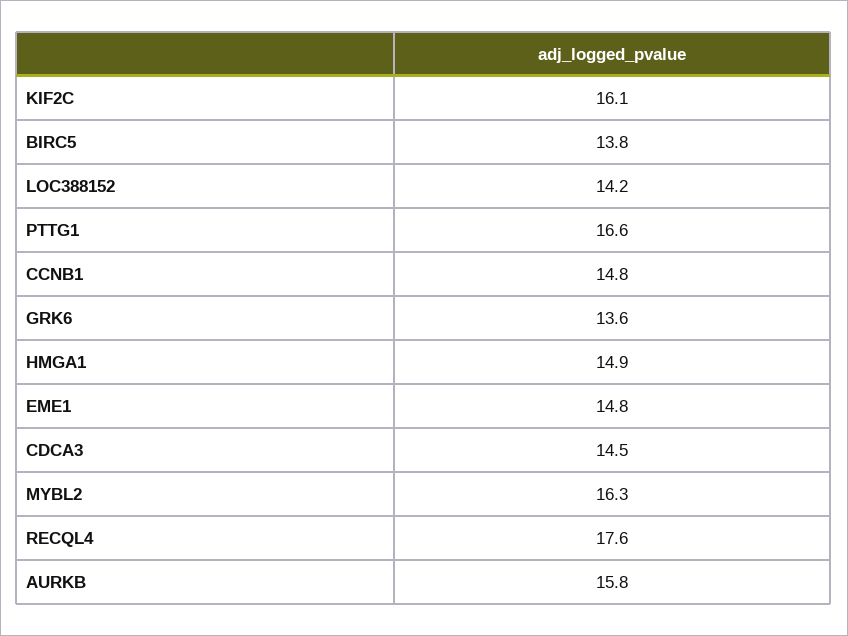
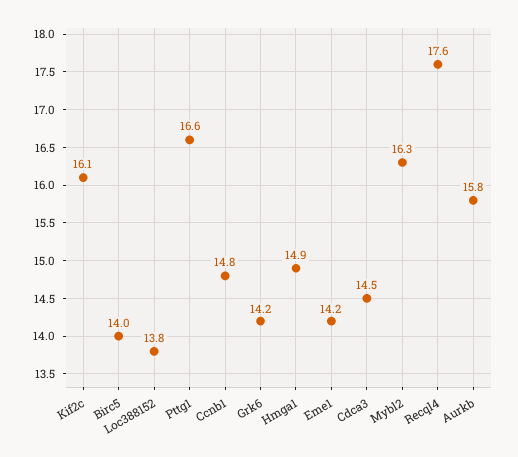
  {
    "KIF2C": 16.1,
-   "BIRC5": 13.8,
+   "BIRC5": 14,
-   "LOC388152": 14.2,
+   "LOC388152": 13.8,
    "PTTG1": 16.6,
    "CCNB1": 14.8,
-   "GRK6": 13.6,
+   "GRK6": 14.2,
    "HMGA1": 14.9,
-   "EME1": 14.8,
+   "EME1": 14.2,
    "CDCA3": 14.5,
    "MYBL2": 16.3,
    "RECQL4": 17.6,
    "AURKB": 15.8
  }

